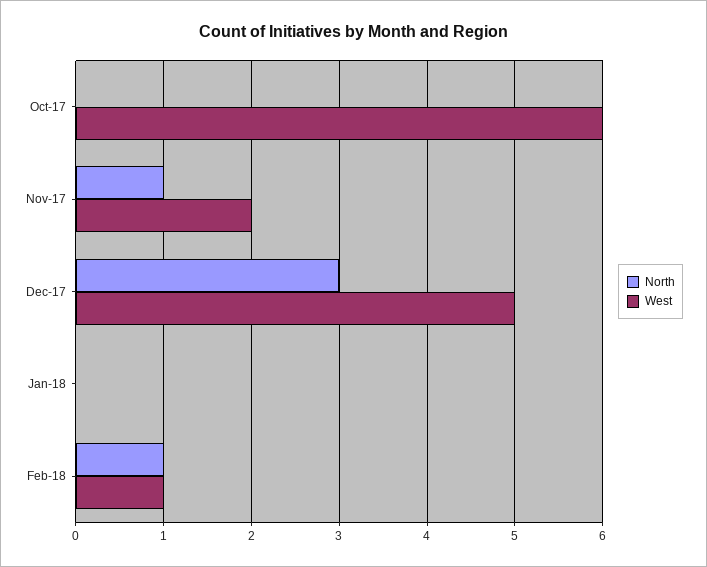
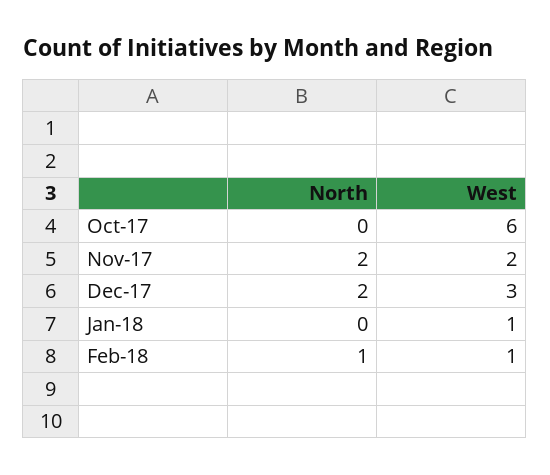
  {
    "North": {
      "Oct-17": 0,
-     "Nov-17": 1,
+     "Nov-17": 2,
-     "Dec-17": 3,
+     "Dec-17": 2,
      "Jan-18": 0,
      "Feb-18": 1
    },
    "West": {
      "Oct-17": 6,
      "Nov-17": 2,
-     "Dec-17": 5,
+     "Dec-17": 3,
-     "Jan-18": 0,
+     "Jan-18": 1,
      "Feb-18": 1
    }
  }

